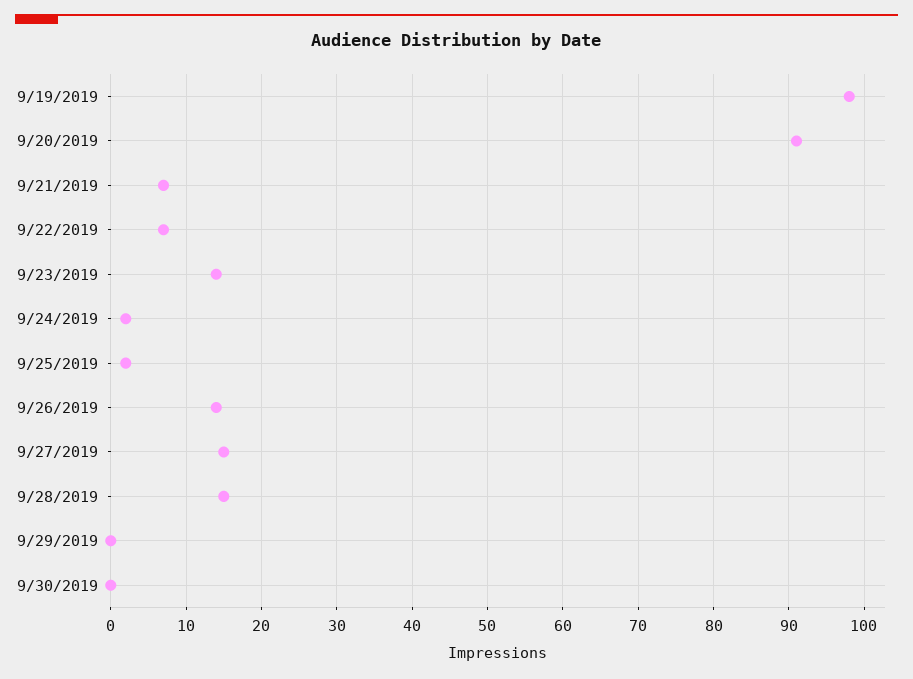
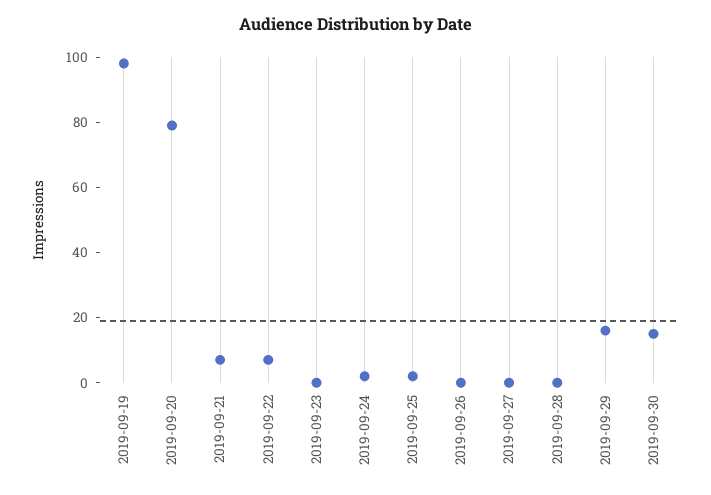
  {
    "9/19/2019": 98,
-   "9/20/2019": 91,
+   "9/20/2019": 80,
    "9/21/2019": 7,
    "9/22/2019": 7,
-   "9/23/2019": 14,
+   "9/23/2019": 0,
    "9/24/2019": 2,
    "9/25/2019": 2,
-   "9/26/2019": 14,
+   "9/26/2019": 0,
-   "9/27/2019": 15,
+   "9/27/2019": 0,
-   "9/28/2019": 15,
+   "9/28/2019": 0,
-   "9/29/2019": 0,
+   "9/29/2019": 15,
-   "9/30/2019": 0
+   "9/30/2019": 15
  }

